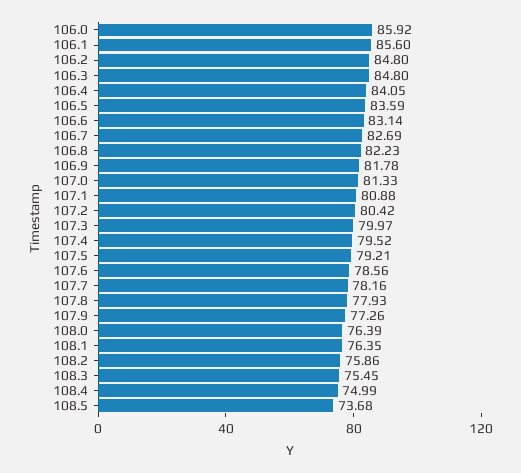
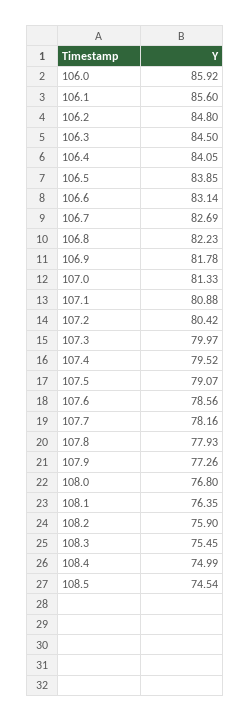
  {
    "106.0": 85.92,
    "106.1": 85.6,
    "106.2": 84.8,
-   "106.3": 84.8,
+   "106.3": 84.5,
    "106.4": 84.05,
-   "106.5": 83.59,
+   "106.5": 83.85,
    "106.6": 83.14,
    "106.7": 82.69,
    "106.8": 82.23,
    "106.9": 81.78,
    "107.0": 81.33,
    "107.1": 80.88,
    "107.2": 80.42,
    "107.3": 79.97,
    "107.4": 79.52,
-   "107.5": 79.21,
+   "107.5": 79.07,
    "107.6": 78.56,
    "107.7": 78.16,
    "107.8": 77.93,
    "107.9": 77.26,
-   "108.0": 76.39,
+   "108.0": 76.8,
    "108.1": 76.35,
-   "108.2": 75.86,
+   "108.2": 75.9,
    "108.3": 75.45,
    "108.4": 74.99,
-   "108.5": 73.68
+   "108.5": 74.54
  }

